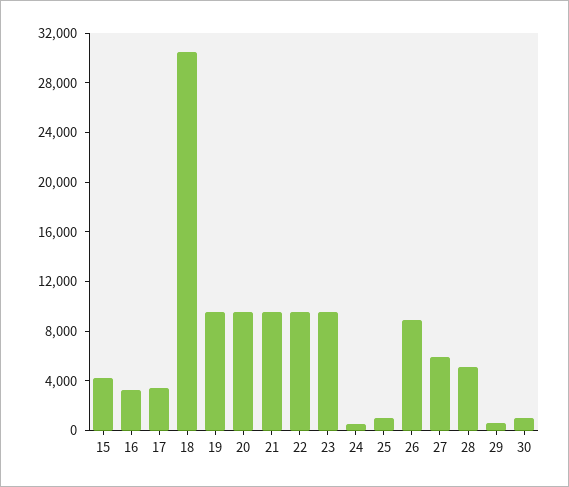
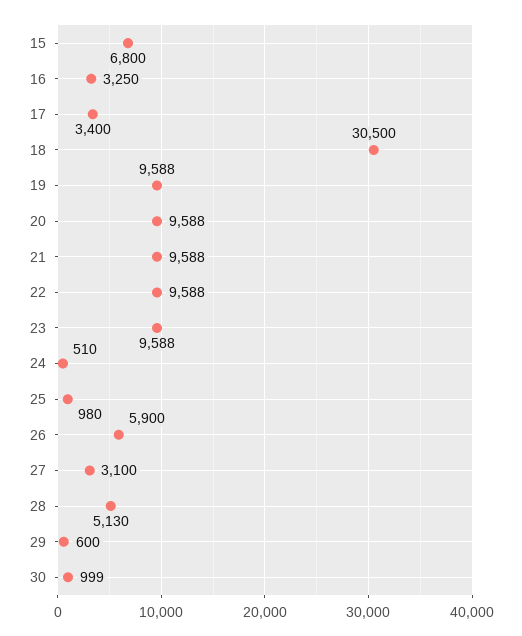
  {
-   "15": 4000,
+   "15": 6800,
    "16": 3250,
    "17": 3400,
    "18": 30500,
    "19": 9588,
    "20": 9588,
    "21": 9588,
    "22": 9588,
    "23": 9588,
    "24": 510,
    "25": 980,
-   "26": 9000,
+   "26": 5900,
-   "27": 6000,
+   "27": 3100,
    "28": 5130,
    "29": 600,
    "30": 999
  }

